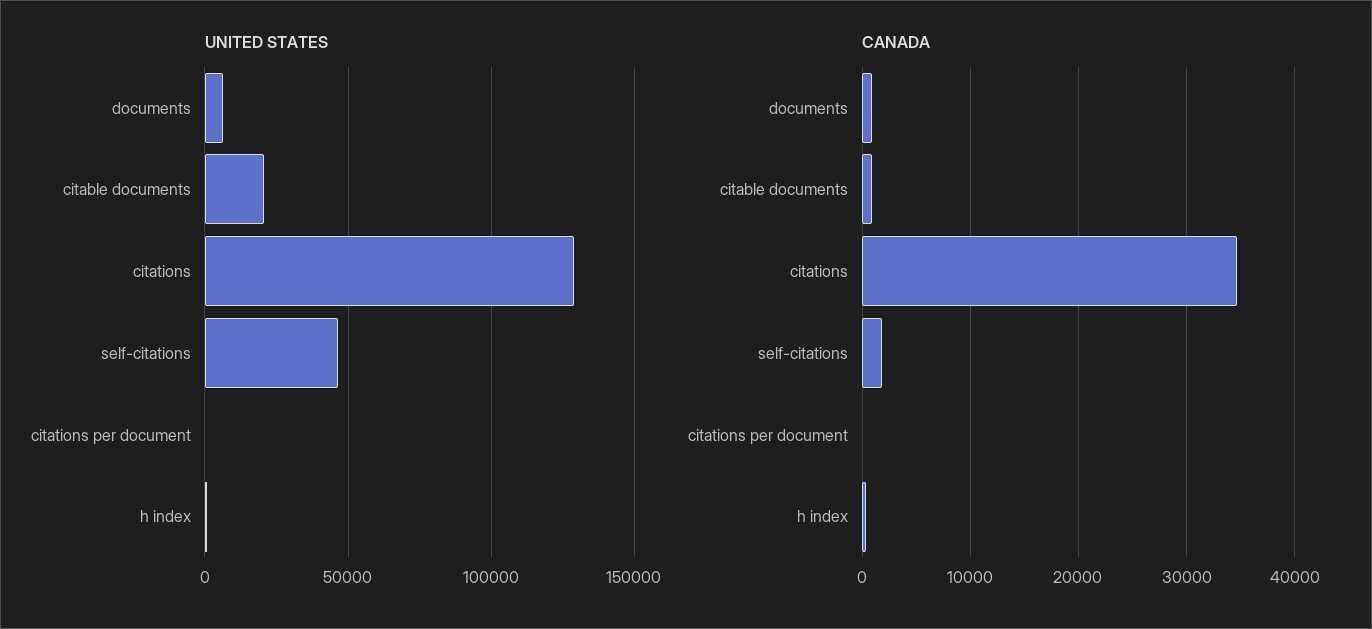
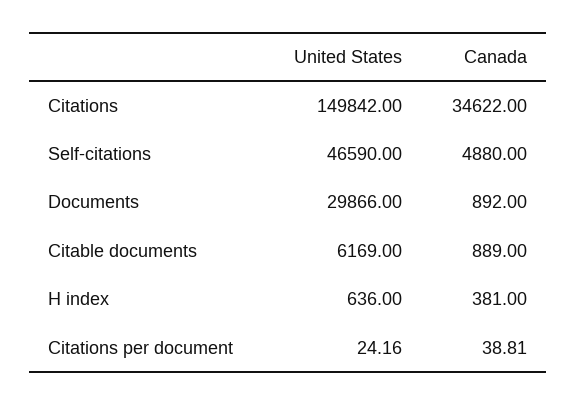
  {
    "UNITED STATES": {
-     "documents": 5000,
+     "documents": 29866,
-     "citable documents": 20000,
+     "citable documents": 6169,
-     "citations": 130000,
+     "citations": 149842,
      "self-citations": 46590,
      "citations per document": 24.16,
      "h index": 636
    },
    "CANADA": {
      "documents": 892,
      "citable documents": 889,
      "citations": 34622,
-     "self-citations": 2000,
+     "self-citations": 4880,
      "citations per document": 38.81,
      "h index": 381
    }
  }

